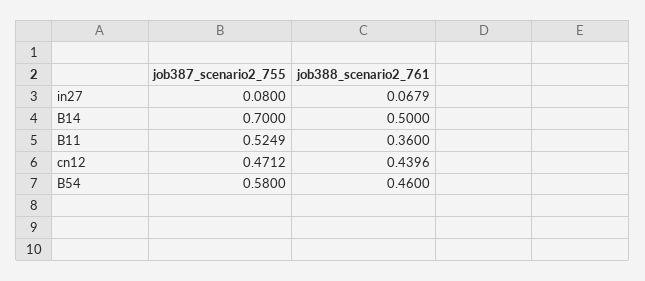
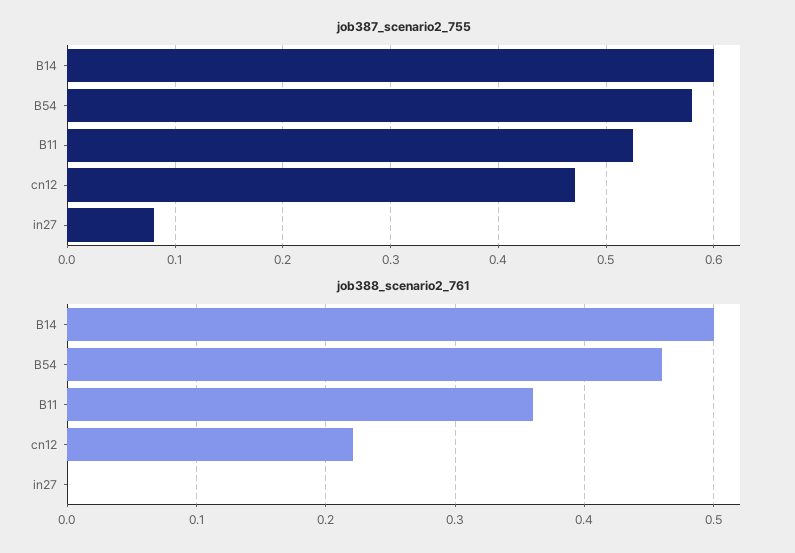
  {
    "job387_scenario2_755": {
      "in27": 0.08,
-     "B14": 0.7,
+     "B14": 0.6,
      "B11": 0.5249,
      "cn12": 0.4712,
      "B54": 0.58
    },
    "job388_scenario2_761": {
-     "in27": 0.0679,
+     "in27": 0,
      "B14": 0.5,
      "B11": 0.36,
-     "cn12": 0.4396,
+     "cn12": 0.22,
      "B54": 0.46
    }
  }

